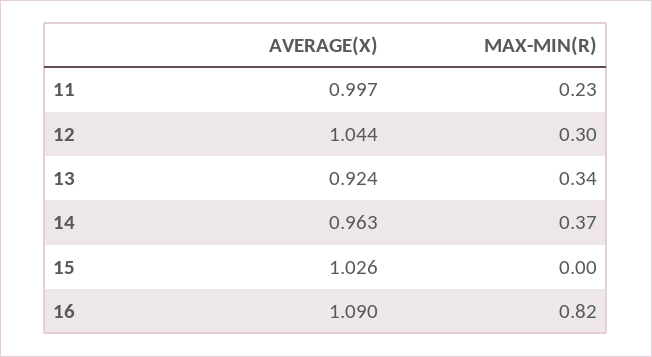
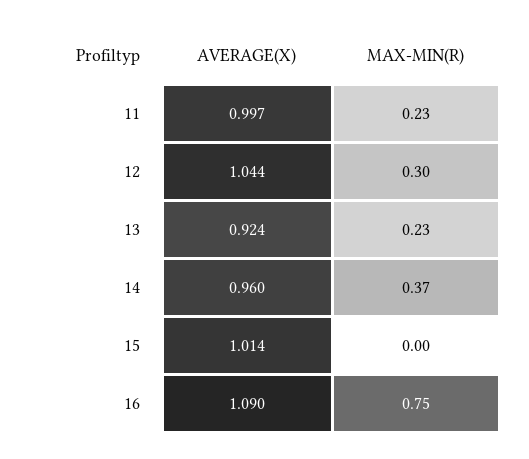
  {
    "AVERAGE(X)": {
      "11": 0.997,
      "12": 1.044,
      "13": 0.924,
-     "14": 0.963,
+     "14": 0.96,
-     "15": 1.026,
+     "15": 1.014,
      "16": 1.09
    },
    "MAX-MIN(R)": {
      "11": 0.23,
      "12": 0.3,
-     "13": 0.34,
+     "13": 0.23,
      "14": 0.37,
      "15": 0,
-     "16": 0.82
+     "16": 0.75
    }
  }

